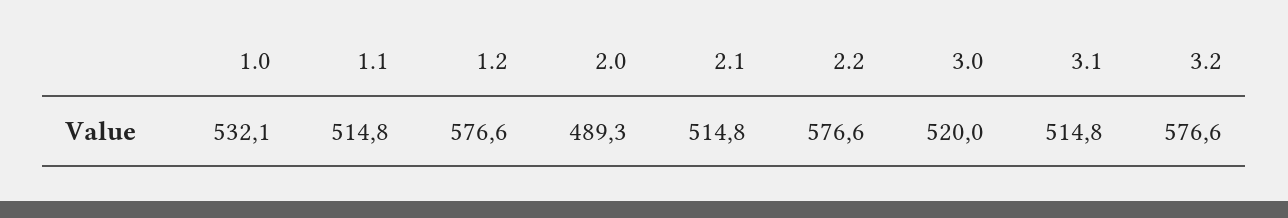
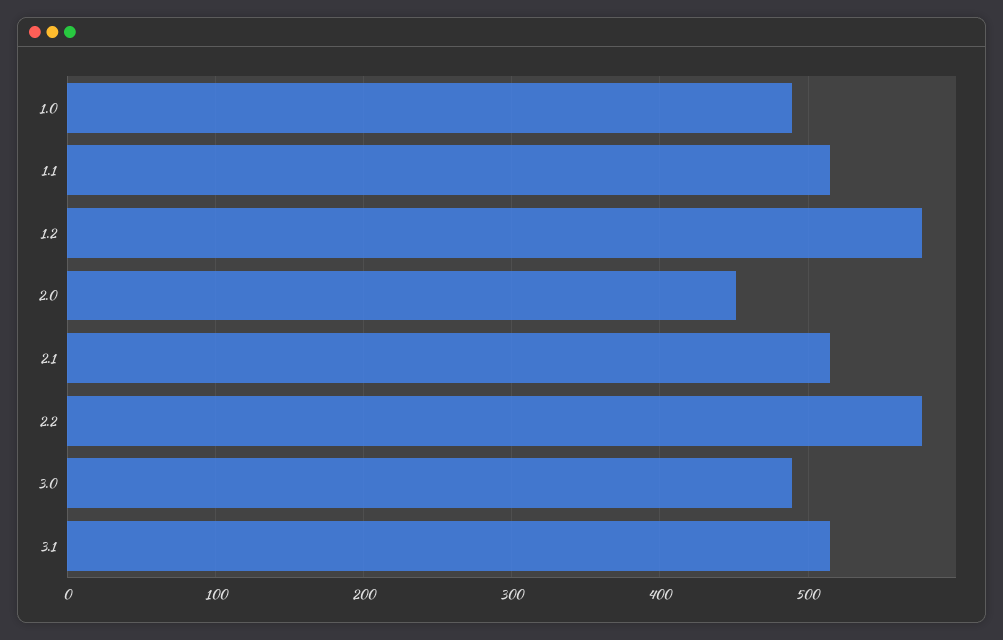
  {
-   "1.0": 532.1,
+   "1.0": 490,
    "1.1": 514.8,
    "1.2": 576.6,
-   "2.0": 489.3,
+   "2.0": 450,
    "2.1": 514.8,
    "2.2": 576.6,
-   "3.0": 520,
+   "3.0": 490,
-   "3.1": 514.8,
+   "3.1": 514.8
-   "3.2": 576.6
  }

